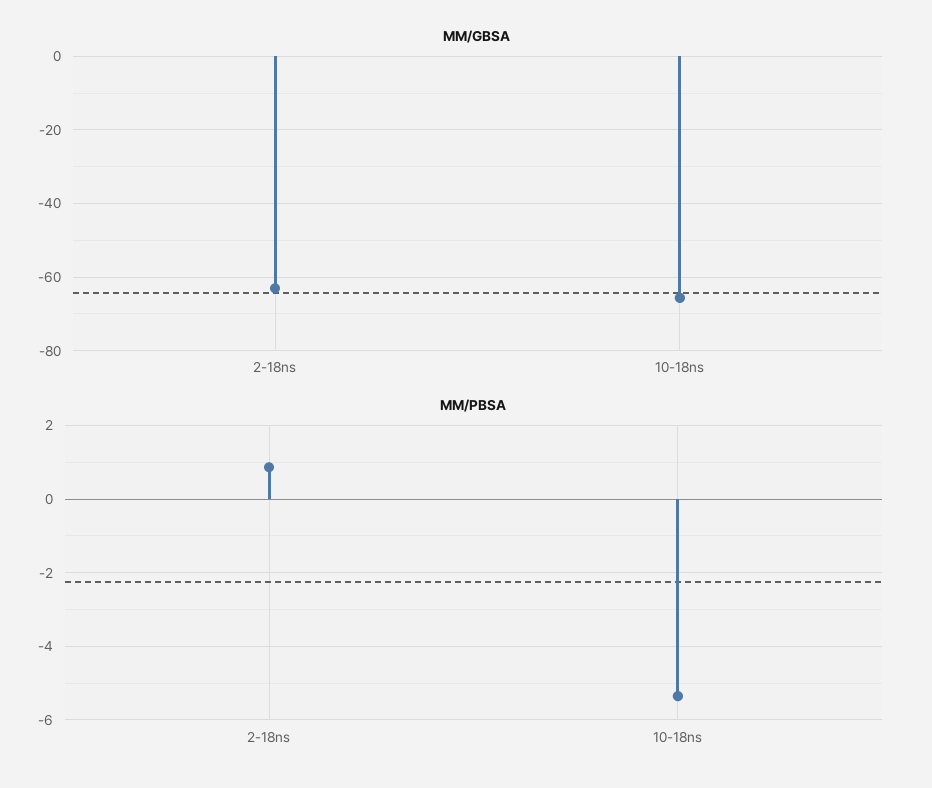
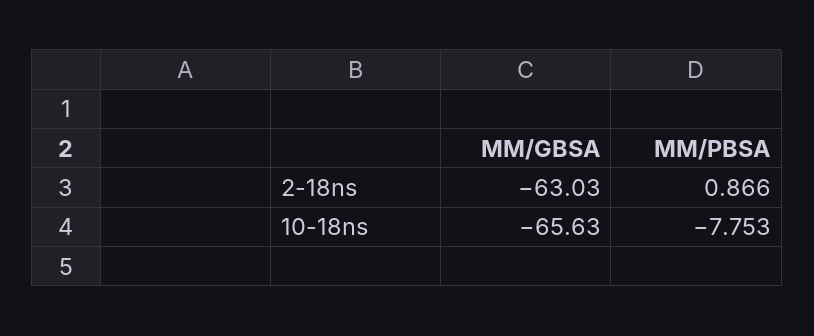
  {
    "MM/GBSA": {
      "2-18ns": -63.03,
      "10-18ns": -65.63
    },
    "MM/PBSA": {
      "2-18ns": 0.866,
-     "10-18ns": -5.4
+     "10-18ns": -7.753
    }
  }

